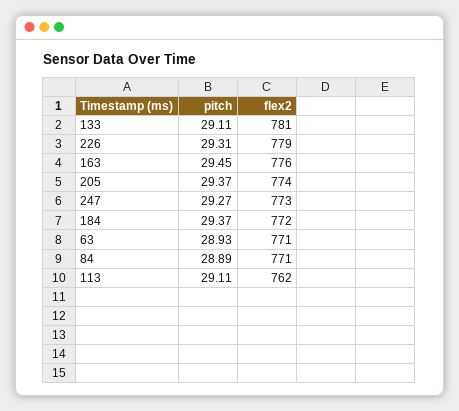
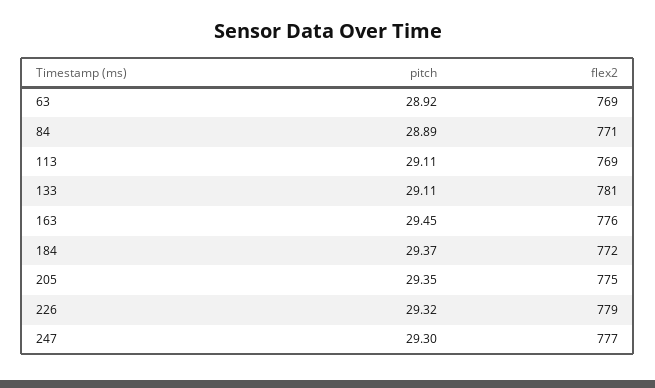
  {
    "pitch": {
      "133": 29.11,
-     "226": 29.31,
+     "226": 29.32,
      "163": 29.45,
-     "205": 29.37,
+     "205": 29.35,
-     "247": 29.27,
+     "247": 29.3,
      "184": 29.37,
-     "63": 28.93,
+     "63": 28.92,
      "84": 28.89,
      "113": 29.11
    },
    "flex2": {
      "133": 781,
      "226": 779,
      "163": 776,
-     "205": 774,
+     "205": 775,
-     "247": 773,
+     "247": 777,
      "184": 772,
-     "63": 771,
+     "63": 769,
      "84": 771,
-     "113": 762
+     "113": 769
    }
  }

